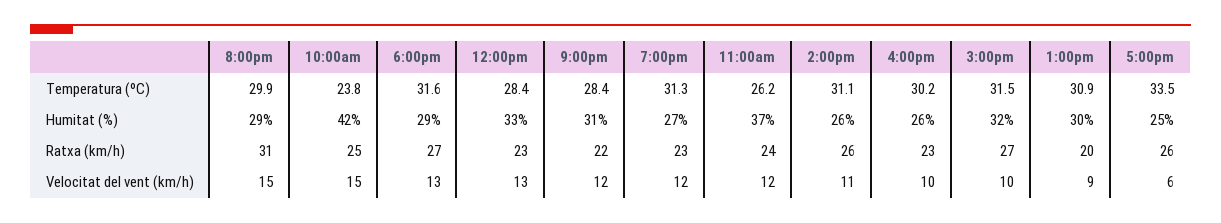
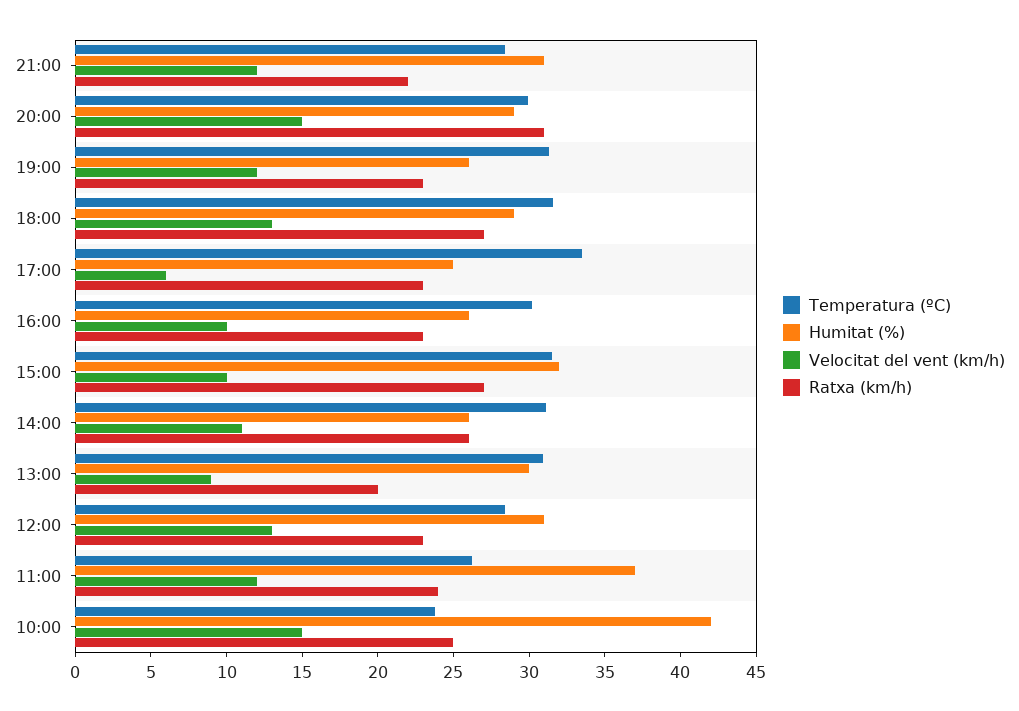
  {
    "Temperatura (ºC)": {
      "8:00pm": 29.9,
      "10:00am": 23.8,
      "6:00pm": 31.6,
      "12:00pm": 28.4,
      "9:00pm": 28.4,
      "7:00pm": 31.3,
      "11:00am": 26.2,
      "2:00pm": 31.1,
      "4:00pm": 30.2,
      "3:00pm": 31.5,
      "1:00pm": 30.9,
      "5:00pm": 33.5
    },
    "Humitat (%)": {
      "8:00pm": 29,
      "10:00am": 42,
      "6:00pm": 29,
-     "12:00pm": 33,
+     "12:00pm": 31,
      "9:00pm": 31,
-     "7:00pm": 27,
+     "7:00pm": 26,
      "11:00am": 37,
      "2:00pm": 26,
      "4:00pm": 26,
      "3:00pm": 32,
      "1:00pm": 30,
      "5:00pm": 25
    },
    "Ratxa (km/h)": {
      "8:00pm": 31,
      "10:00am": 25,
      "6:00pm": 27,
      "12:00pm": 23,
      "9:00pm": 22,
      "7:00pm": 23,
      "11:00am": 24,
      "2:00pm": 26,
      "4:00pm": 23,
      "3:00pm": 27,
      "1:00pm": 20,
-     "5:00pm": 26
+     "5:00pm": 23
    },
    "Velocitat del vent (km/h)": {
      "8:00pm": 15,
      "10:00am": 15,
      "6:00pm": 13,
      "12:00pm": 13,
      "9:00pm": 12,
      "7:00pm": 12,
      "11:00am": 12,
      "2:00pm": 11,
      "4:00pm": 10,
      "3:00pm": 10,
      "1:00pm": 9,
      "5:00pm": 6
    }
  }

